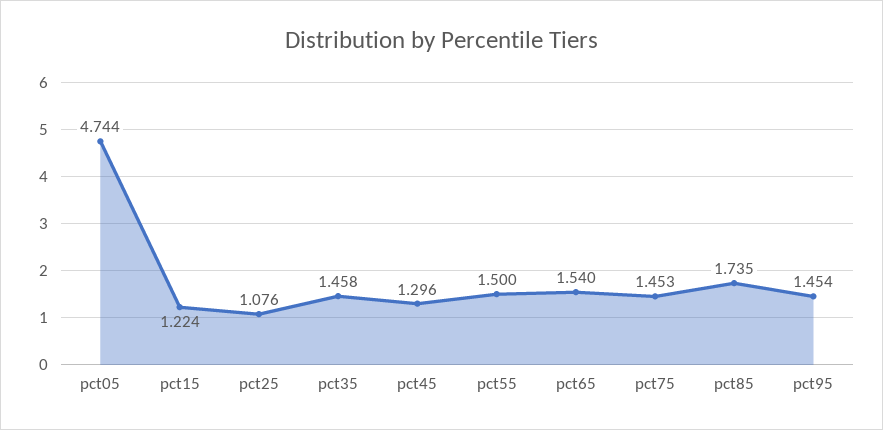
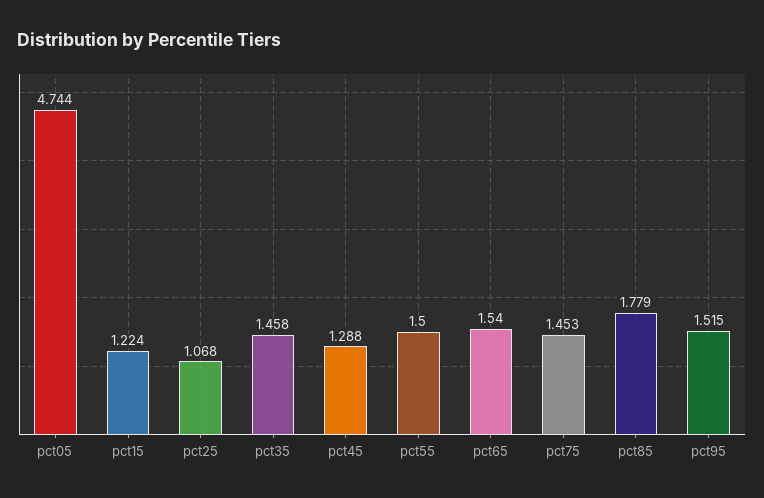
  {
    "pct05": 4.744,
    "pct15": 1.224,
-   "pct25": 1.076,
+   "pct25": 1.068,
    "pct35": 1.458,
-   "pct45": 1.296,
+   "pct45": 1.288,
    "pct55": 1.5,
    "pct65": 1.54,
    "pct75": 1.453,
-   "pct85": 1.735,
+   "pct85": 1.779,
-   "pct95": 1.454
+   "pct95": 1.515
  }

